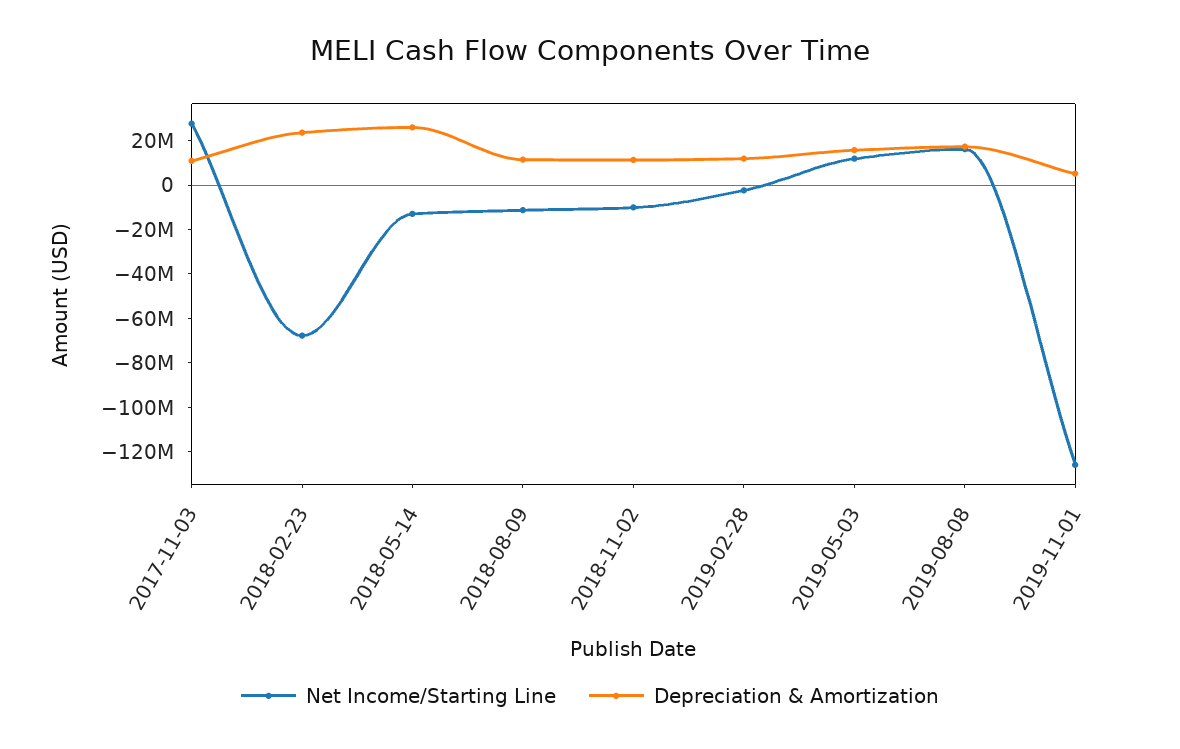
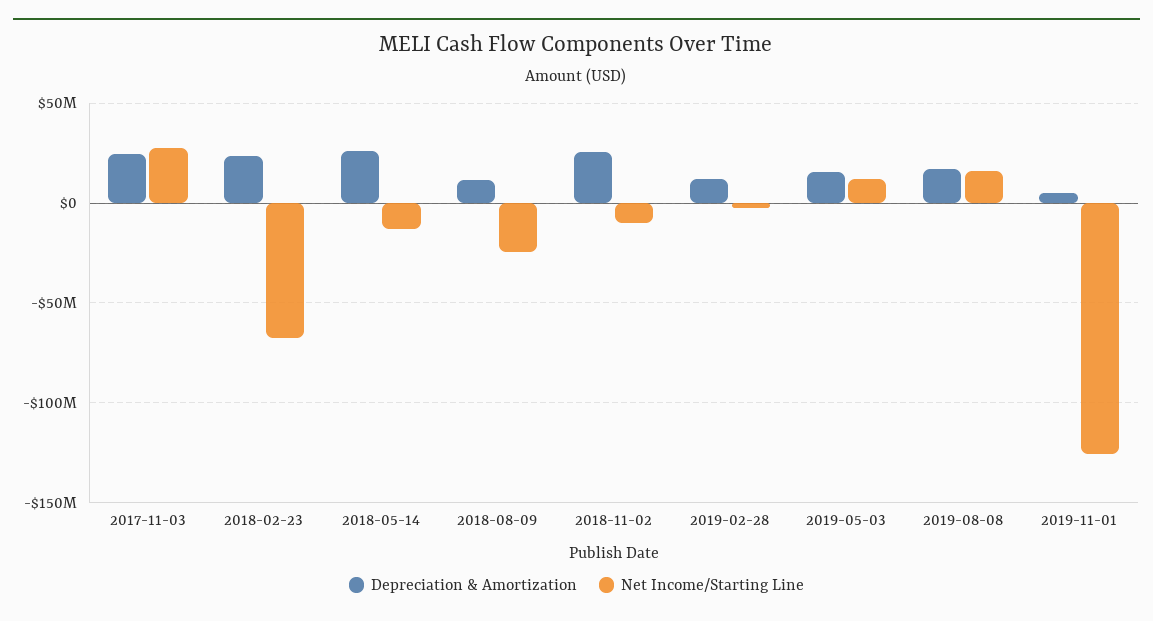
  {
    "Net Income/Starting Line": {
      "2017-11-03": 30000000,
      "2018-02-23": -70000000,
      "2018-05-14": -15000000,
-     "2018-08-09": -10000000,
+     "2018-08-09": -25000000,
      "2018-11-02": -10000000,
      "2019-02-28": 0,
      "2019-05-03": 10000000,
      "2019-08-08": 15000000,
      "2019-11-01": -125000000
    },
    "Depreciation & Amortization": {
-     "2017-11-03": 10000000,
+     "2017-11-03": 25000000,
      "2018-02-23": 25000000,
      "2018-05-14": 25000000,
      "2018-08-09": 10000000,
-     "2018-11-02": 10000000,
+     "2018-11-02": 25000000,
      "2019-02-28": 10000000,
      "2019-05-03": 15000000,
      "2019-08-08": 15000000,
      "2019-11-01": 5000000
    }
  }

